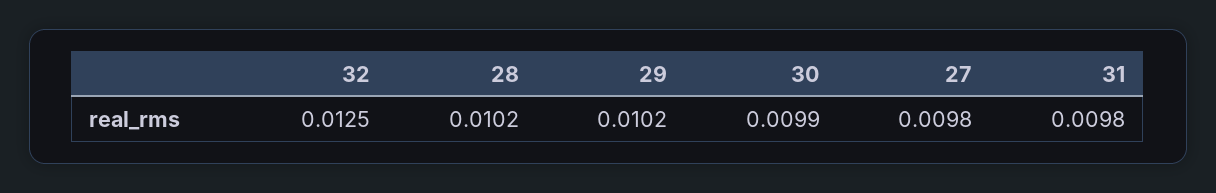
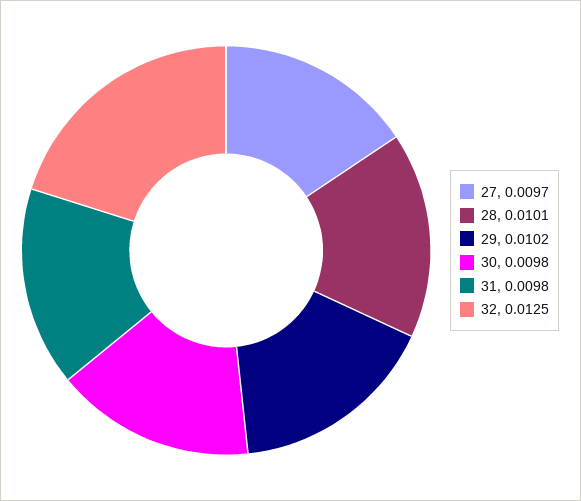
  {
    "32": 0.0125,
-   "28": 0.0102,
+   "28": 0.0101,
    "29": 0.0102,
-   "30": 0.0099,
+   "30": 0.0098,
-   "27": 0.0098,
+   "27": 0.0097,
    "31": 0.0098
  }

